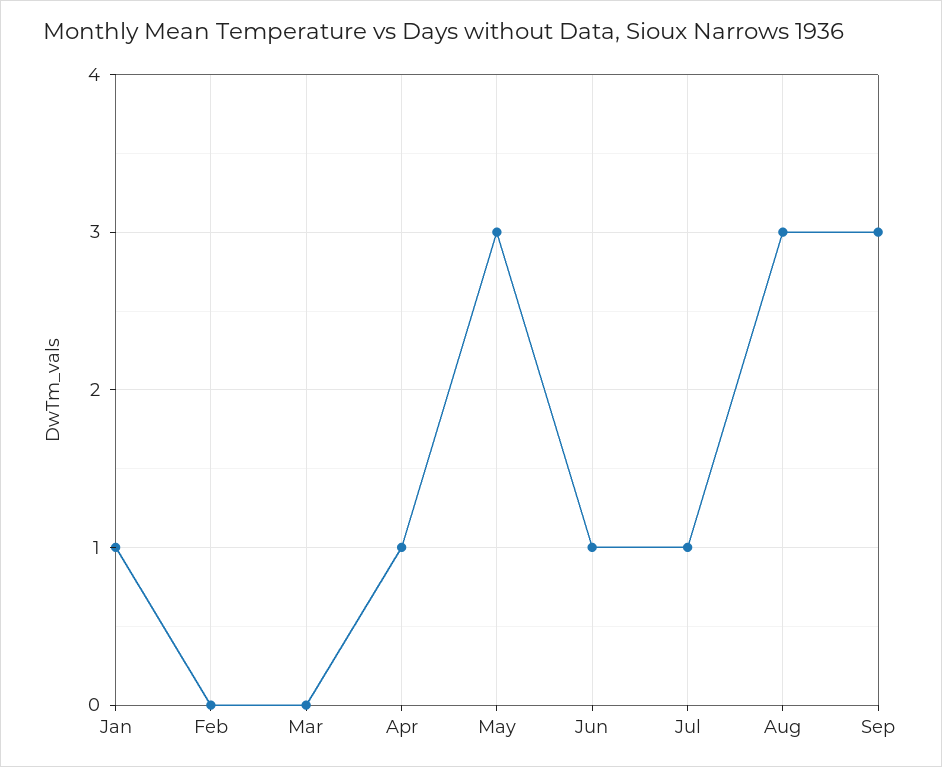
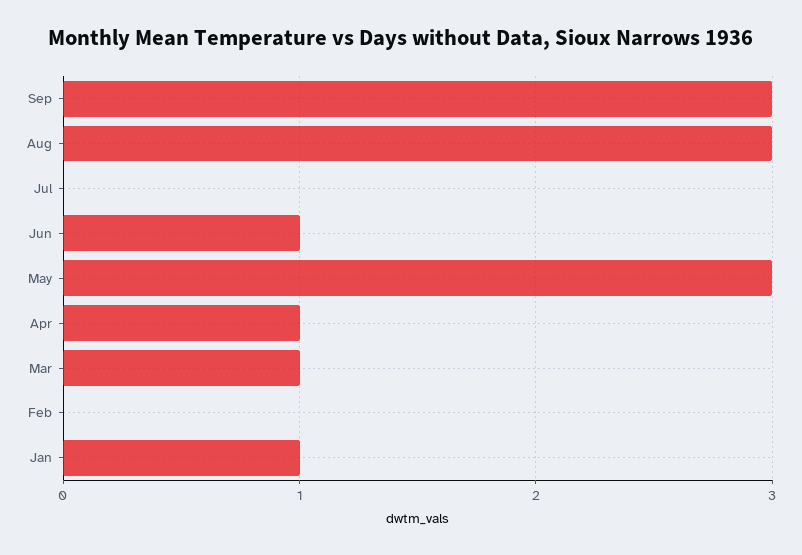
  {
    "Jan": 1,
    "Feb": 0,
-   "Mar": 0,
+   "Mar": 1,
    "Apr": 1,
    "May": 3,
    "Jun": 1,
-   "Jul": 1,
+   "Jul": 0,
    "Aug": 3,
    "Sep": 3
  }

